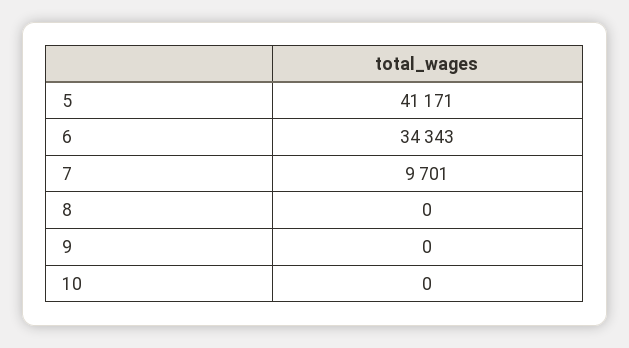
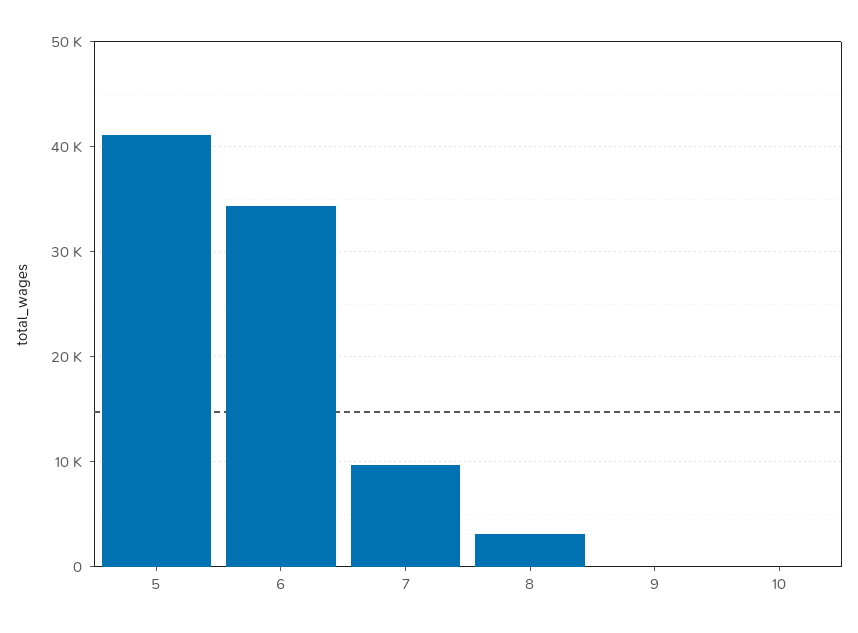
  {
    "5": 41171,
    "6": 34343,
    "7": 9701,
-   "8": 0,
+   "8": 3000,
    "9": 0,
    "10": 0
  }

